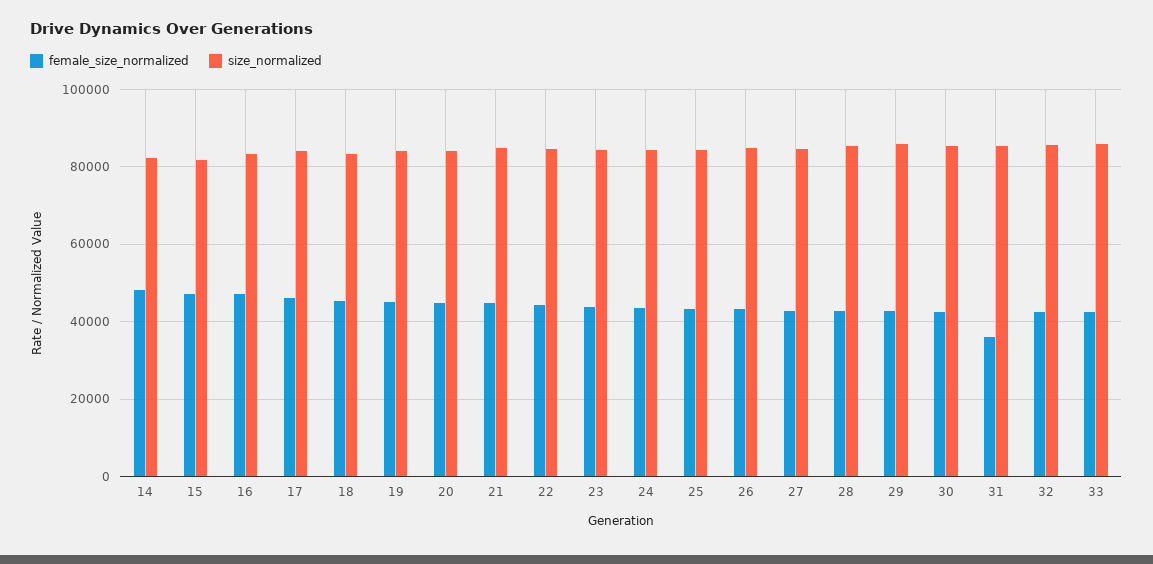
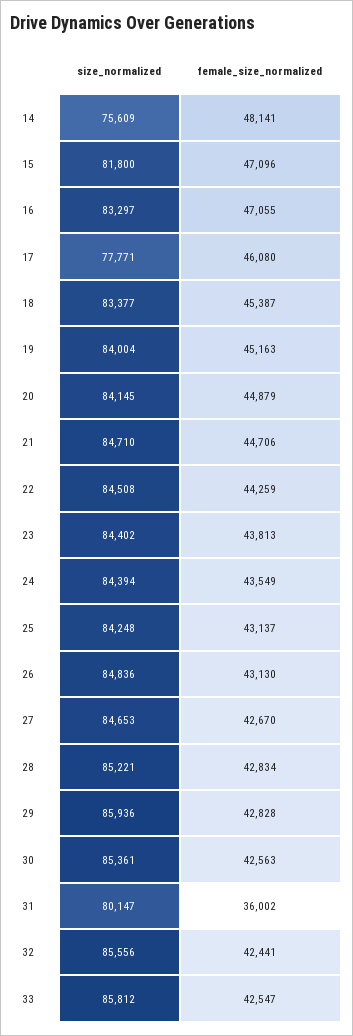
  {
    "female_size_normalized": {
      "14": 48141,
      "15": 47096,
      "16": 47055,
      "17": 46080,
      "18": 45387,
      "19": 45163,
      "20": 44879,
      "21": 44706,
      "22": 44259,
      "23": 43813,
      "24": 43549,
      "25": 43137,
      "26": 43130,
      "27": 42670,
      "28": 42834,
      "29": 42828,
      "30": 42563,
      "31": 36002,
      "32": 42441,
      "33": 42547
    },
    "size_normalized": {
-     "14": 82000,
+     "14": 75609,
      "15": 81800,
      "16": 83297,
-     "17": 84000,
+     "17": 77771,
      "18": 83377,
      "19": 84004,
      "20": 84145,
      "21": 84710,
      "22": 84508,
      "23": 84402,
      "24": 84394,
      "25": 84248,
      "26": 84836,
      "27": 84653,
      "28": 85221,
      "29": 85936,
      "30": 85361,
-     "31": 86000,
+     "31": 80147,
      "32": 85556,
      "33": 85812
    }
  }

